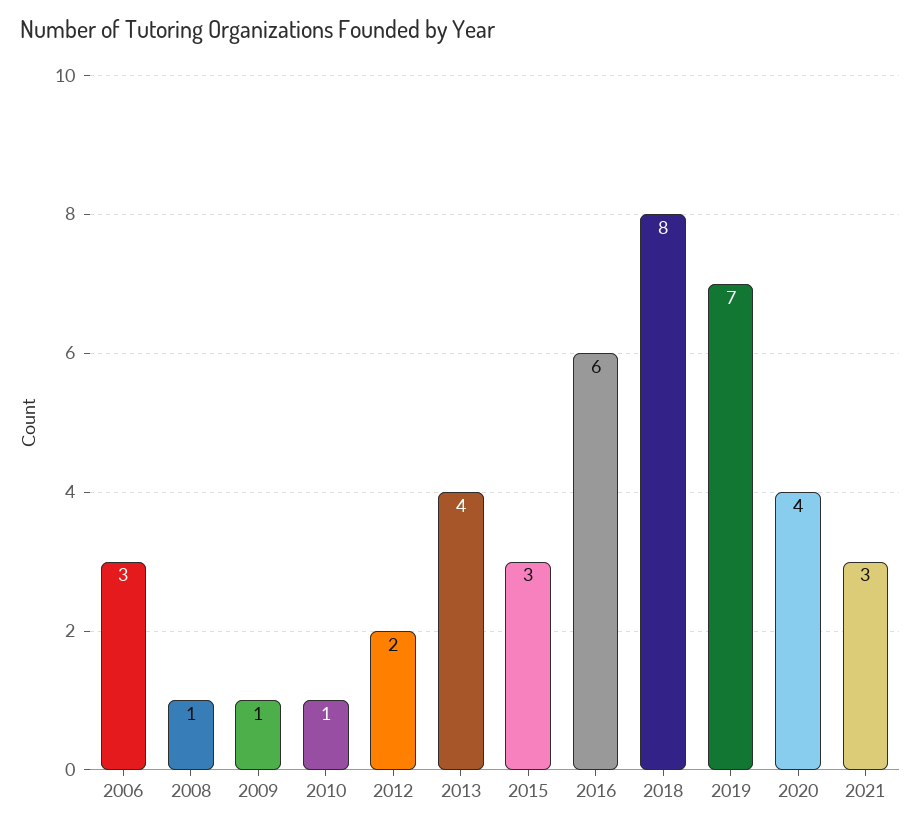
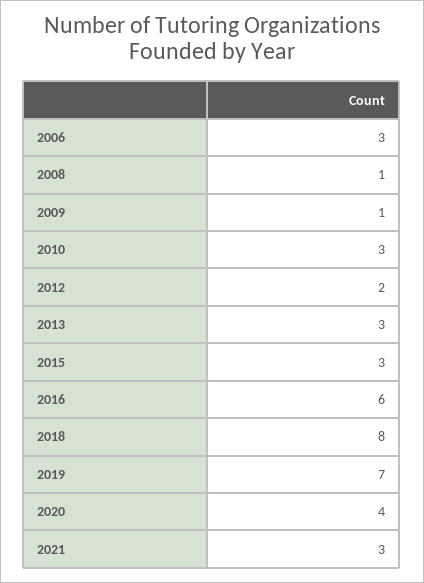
  {
    "2006": 3,
    "2008": 1,
    "2009": 1,
-   "2010": 1,
+   "2010": 3,
    "2012": 2,
-   "2013": 4,
+   "2013": 3,
    "2015": 3,
    "2016": 6,
    "2018": 8,
    "2019": 7,
    "2020": 4,
    "2021": 3
  }

